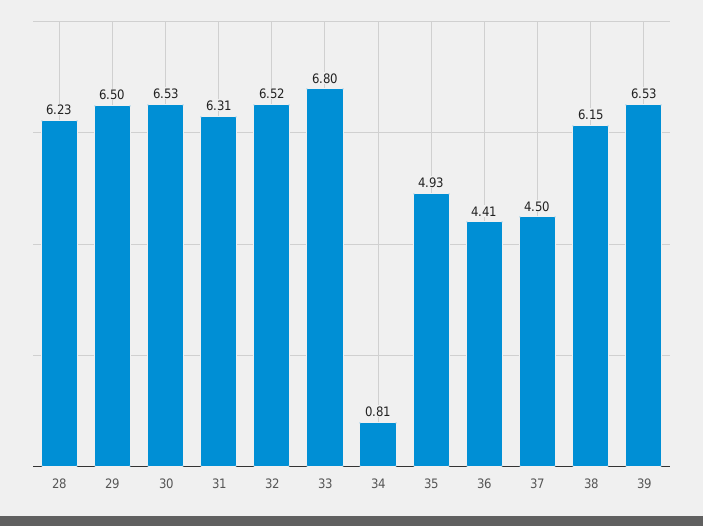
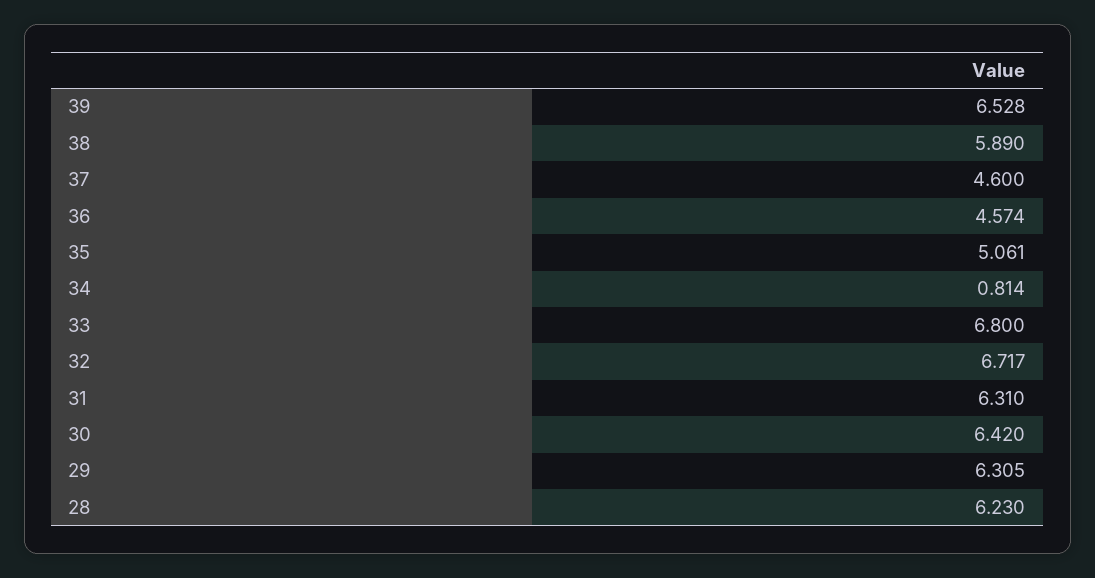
  {
    "28": 6.23,
-   "29": 6.5,
+   "29": 6.305,
-   "30": 6.53,
+   "30": 6.42,
    "31": 6.31,
-   "32": 6.52,
+   "32": 6.717,
    "33": 6.8,
    "34": 0.814,
-   "35": 4.93,
+   "35": 5.061,
-   "36": 4.41,
+   "36": 4.574,
-   "37": 4.5,
+   "37": 4.6,
-   "38": 6.15,
+   "38": 5.89,
    "39": 6.528
  }

